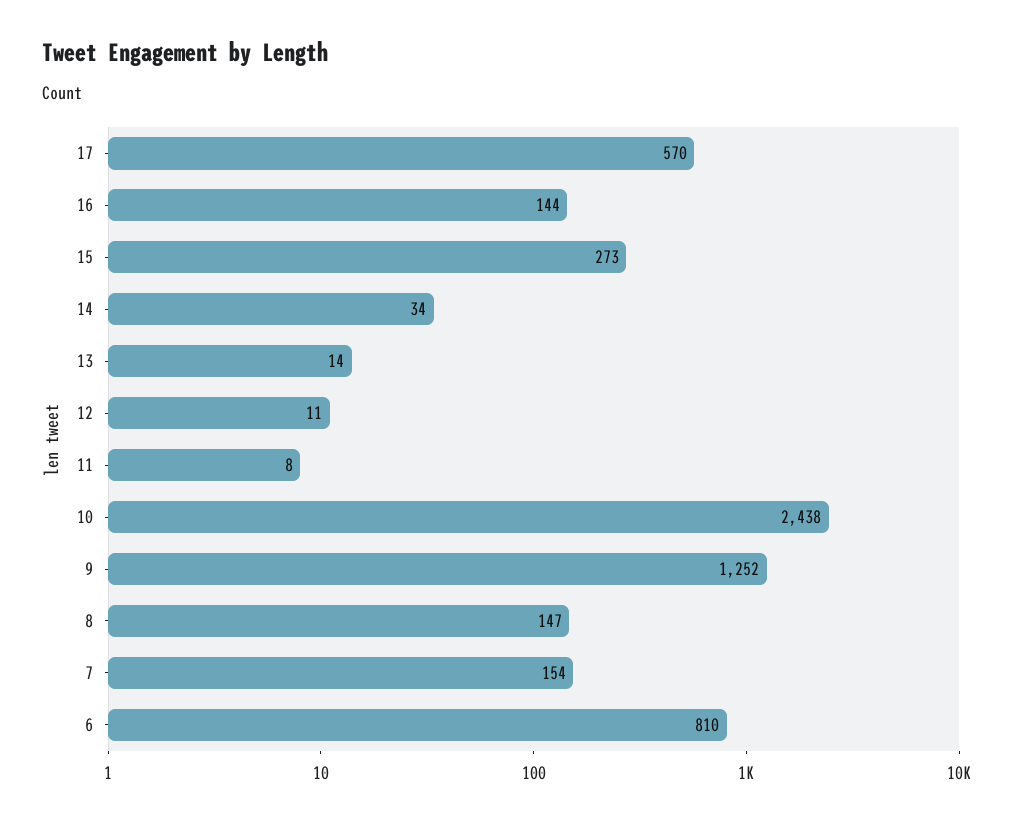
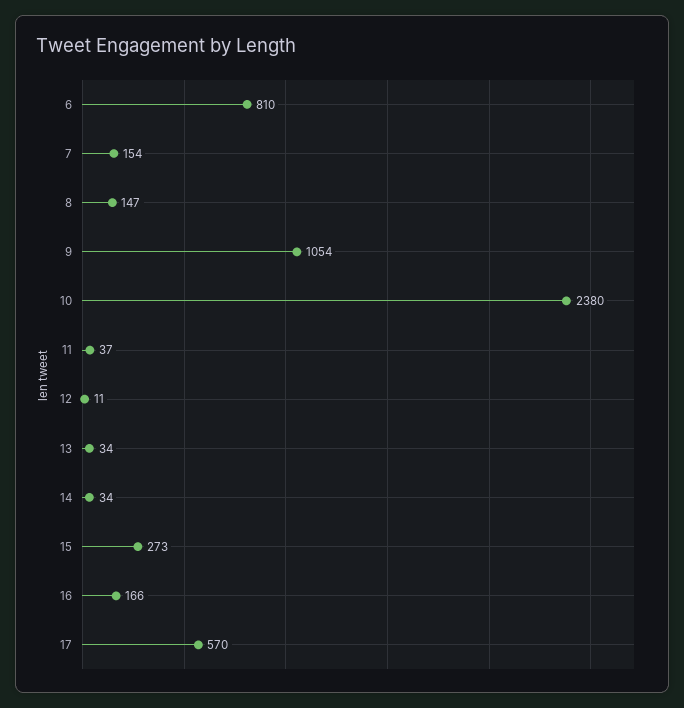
  {
    "17": 570,
-   "16": 144,
+   "16": 166,
    "15": 273,
    "14": 34,
-   "13": 14,
+   "13": 34,
    "12": 11,
-   "11": 8,
+   "11": 37,
-   "10": 2438,
+   "10": 2380,
-   "9": 1252,
+   "9": 1054,
    "8": 147,
    "7": 154,
    "6": 810
  }

